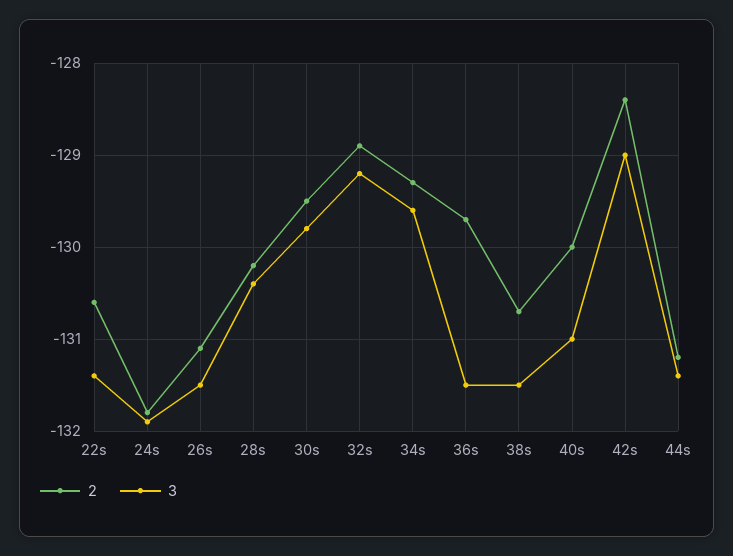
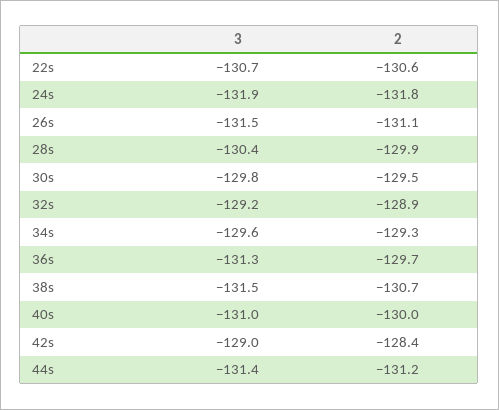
  {
    "2": {
      "22s": -130.6,
      "24s": -131.8,
      "26s": -131.1,
-     "28s": -130.2,
+     "28s": -129.9,
      "30s": -129.5,
      "32s": -128.9,
      "34s": -129.3,
      "36s": -129.7,
      "38s": -130.7,
      "40s": -130,
      "42s": -128.4,
      "44s": -131.2
    },
    "3": {
-     "22s": -131.4,
+     "22s": -130.7,
      "24s": -131.9,
      "26s": -131.5,
      "28s": -130.4,
      "30s": -129.8,
      "32s": -129.2,
      "34s": -129.6,
-     "36s": -131.5,
+     "36s": -131.3,
      "38s": -131.5,
      "40s": -131,
      "42s": -129,
      "44s": -131.4
    }
  }

